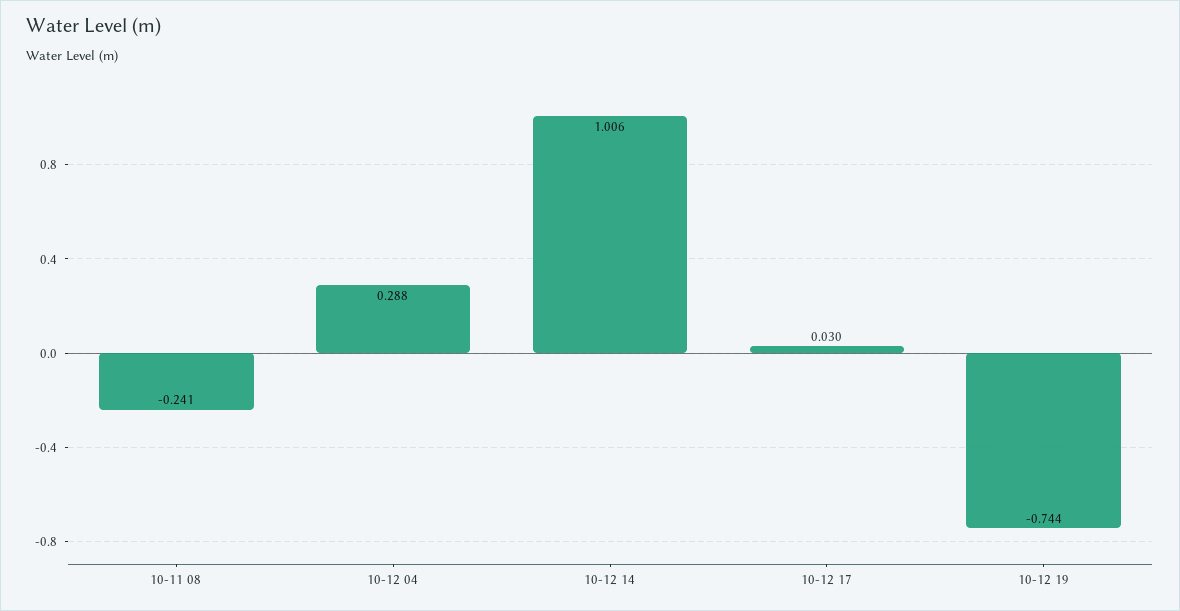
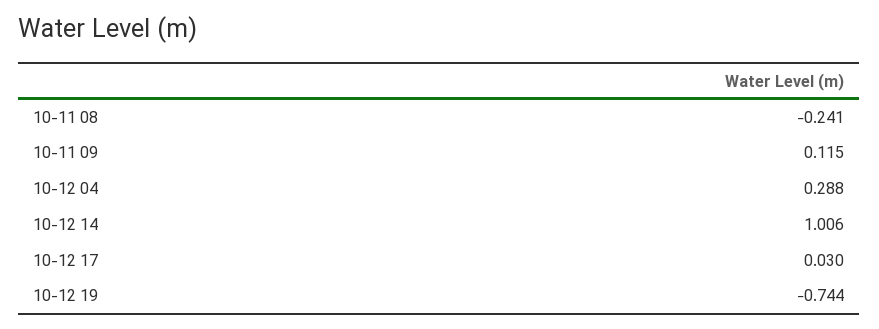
  {
    "10-11 08": -0.241,
    "10-12 04": 0.288,
    "10-12 14": 1.006,
    "10-12 17": 0.03,
-   "10-12 19": -0.744
+   "10-12 19": -0.744,
+   "10-11 09": 0.115
  }

